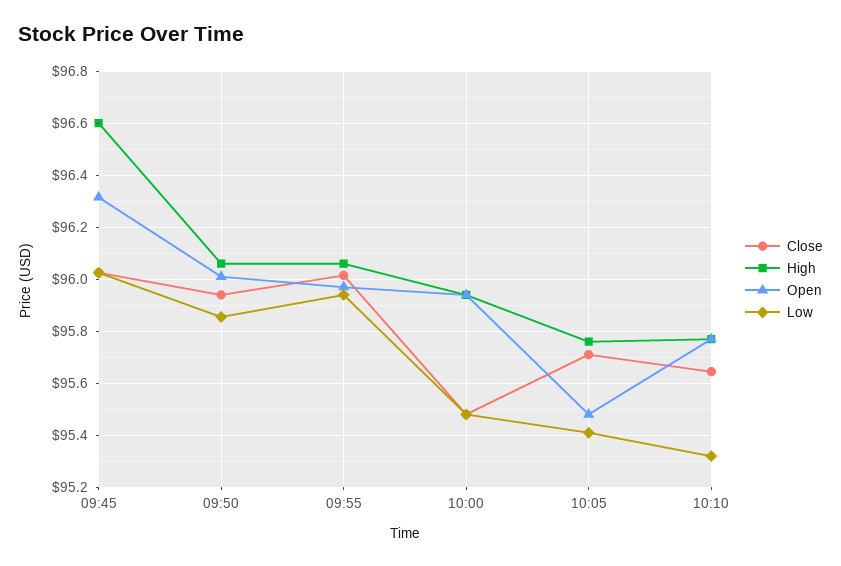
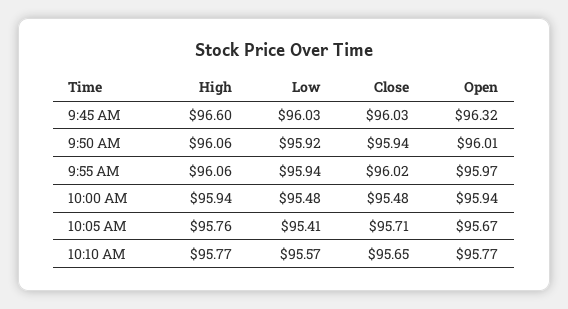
  {
    "Close": {
      "09:45": 96.03,
      "09:50": 95.94,
      "09:55": 96.02,
      "10:00": 95.48,
      "10:05": 95.71,
      "10:10": 95.65
    },
    "High": {
      "09:45": 96.6,
      "09:50": 96.06,
      "09:55": 96.06,
      "10:00": 95.94,
      "10:05": 95.76,
      "10:10": 95.77
    },
    "Open": {
      "09:45": 96.32,
      "09:50": 96.01,
      "09:55": 95.97,
      "10:00": 95.94,
-     "10:05": 95.475,
+     "10:05": 95.67,
      "10:10": 95.77
    },
    "Low": {
      "09:45": 96.03,
-     "09:50": 95.85,
+     "09:50": 95.92,
      "09:55": 95.94,
      "10:00": 95.48,
      "10:05": 95.41,
-     "10:10": 95.325
+     "10:10": 95.57
    }
  }

